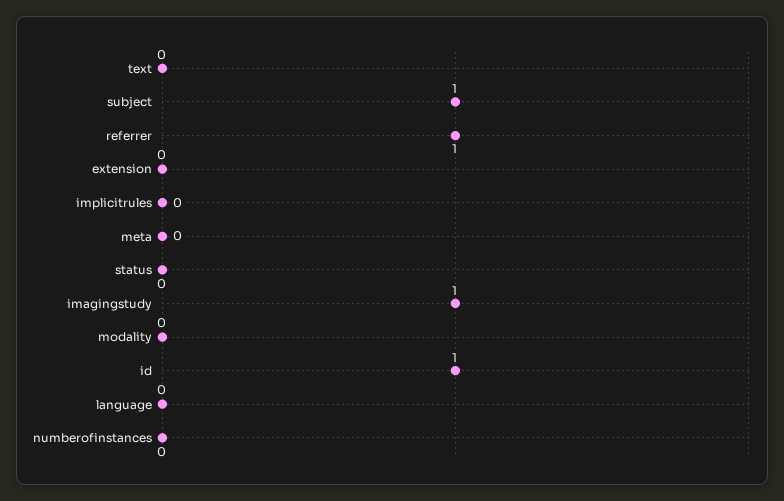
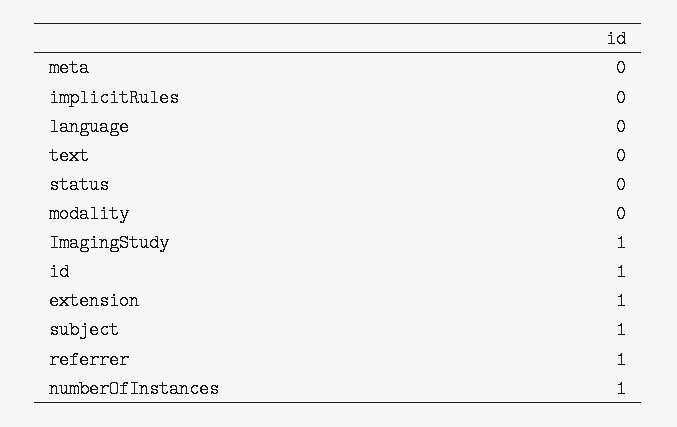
  {
    "text": 0,
    "subject": 1,
    "referrer": 1,
-   "extension": 0,
+   "extension": 1,
    "implicitrules": 0,
    "meta": 0,
    "status": 0,
    "imagingstudy": 1,
    "modality": 0,
    "id": 1,
    "language": 0,
-   "numberofinstances": 0
+   "numberofinstances": 1
  }

